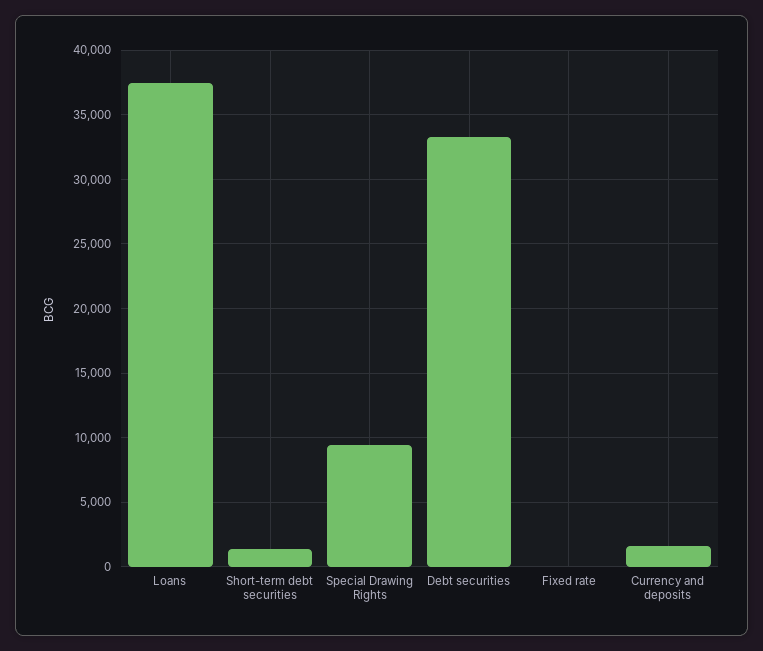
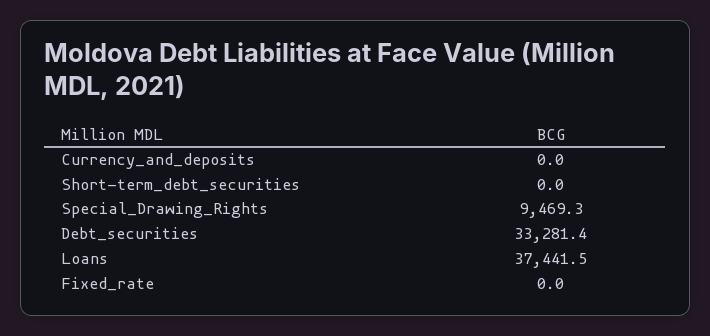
  {
    "Loans": 37441.5,
-   "Short-term debt securities": 1500,
+   "Short-term debt securities": 0,
    "Special Drawing Rights": 9469.3,
    "Debt securities": 33281.4,
    "Fixed rate": 0,
-   "Currency and deposits": 1500
+   "Currency and deposits": 0
  }

